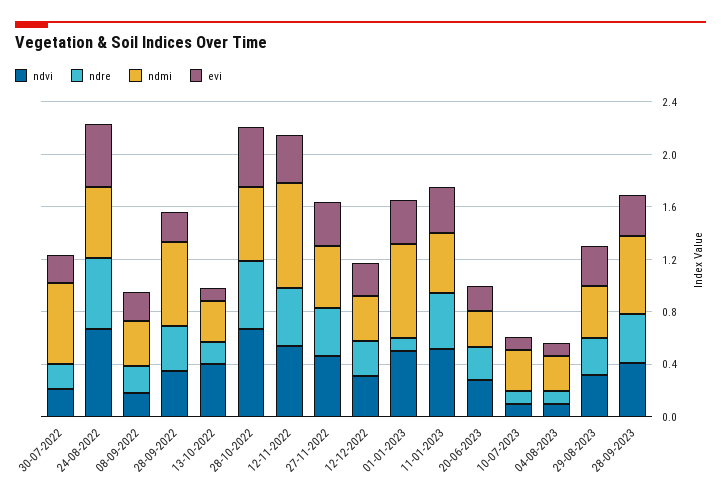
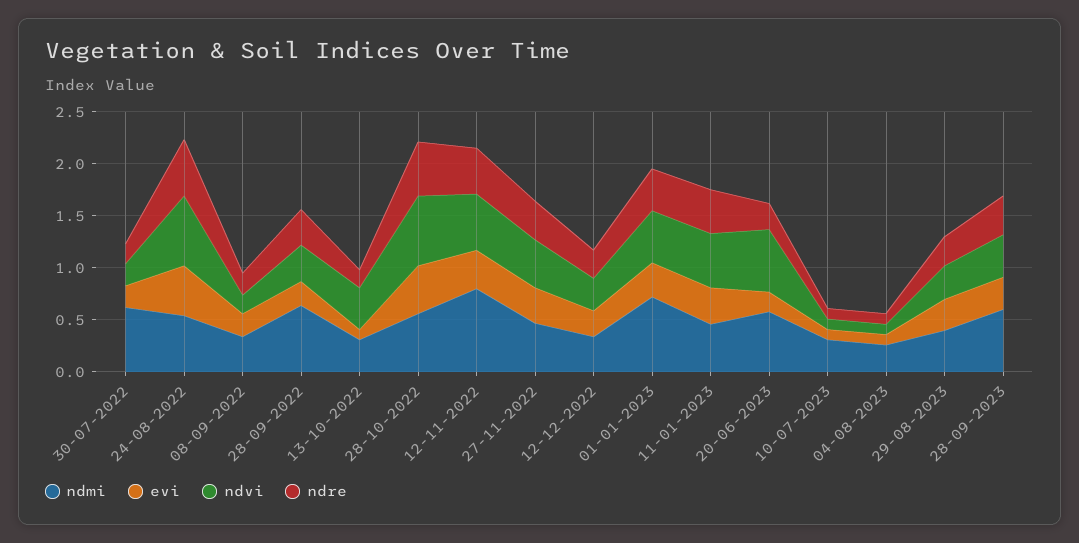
  {
    "ndvi": {
      "30-07-2022": 0.2,
      "24-08-2022": 0.7,
      "08-09-2022": 0.2,
      "28-09-2022": 0.4,
      "13-10-2022": 0.4,
      "28-10-2022": 0.7,
      "12-11-2022": 0.5,
      "27-11-2022": 0.5,
      "12-12-2022": 0.3,
      "01-01-2023": 0.5,
      "11-01-2023": 0.5,
-     "20-06-2023": 0.3,
+     "20-06-2023": 0.6,
      "10-07-2023": 0.1,
      "04-08-2023": 0.1,
      "29-08-2023": 0.3,
      "28-09-2023": 0.4
    },
    "ndre": {
      "30-07-2022": 0.2,
      "24-08-2022": 0.5,
      "08-09-2022": 0.2,
      "28-09-2022": 0.3,
      "13-10-2022": 0.2,
      "28-10-2022": 0.5,
      "12-11-2022": 0.4,
      "27-11-2022": 0.4,
      "12-12-2022": 0.3,
-     "01-01-2023": 0.1,
+     "01-01-2023": 0.4,
      "11-01-2023": 0.4,
      "20-06-2023": 0.3,
      "10-07-2023": 0.1,
      "04-08-2023": 0.1,
      "29-08-2023": 0.3,
      "28-09-2023": 0.4
    },
    "ndmi": {
      "30-07-2022": 0.6,
      "24-08-2022": 0.5,
      "08-09-2022": 0.3,
      "28-09-2022": 0.6,
      "13-10-2022": 0.3,
      "28-10-2022": 0.6,
      "12-11-2022": 0.8,
      "27-11-2022": 0.5,
      "12-12-2022": 0.3,
      "01-01-2023": 0.7,
      "11-01-2023": 0.5,
-     "20-06-2023": 0.3,
+     "20-06-2023": 0.6,
      "10-07-2023": 0.3,
      "04-08-2023": 0.3,
      "29-08-2023": 0.4,
      "28-09-2023": 0.6
    },
    "evi": {
      "30-07-2022": 0.2,
      "24-08-2022": 0.5,
      "08-09-2022": 0.2,
      "28-09-2022": 0.2,
      "13-10-2022": 0.1,
      "28-10-2022": 0.5,
      "12-11-2022": 0.4,
      "27-11-2022": 0.3,
      "12-12-2022": 0.3,
      "01-01-2023": 0.3,
      "11-01-2023": 0.4,
      "20-06-2023": 0.2,
      "10-07-2023": 0.1,
      "04-08-2023": 0.1,
      "29-08-2023": 0.3,
      "28-09-2023": 0.3
    }
  }

